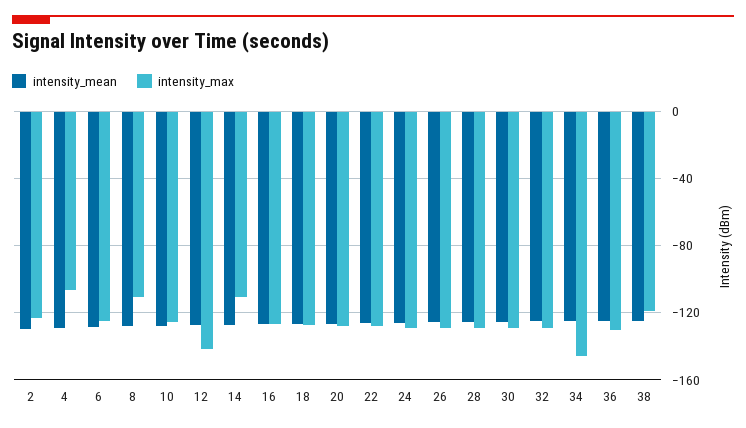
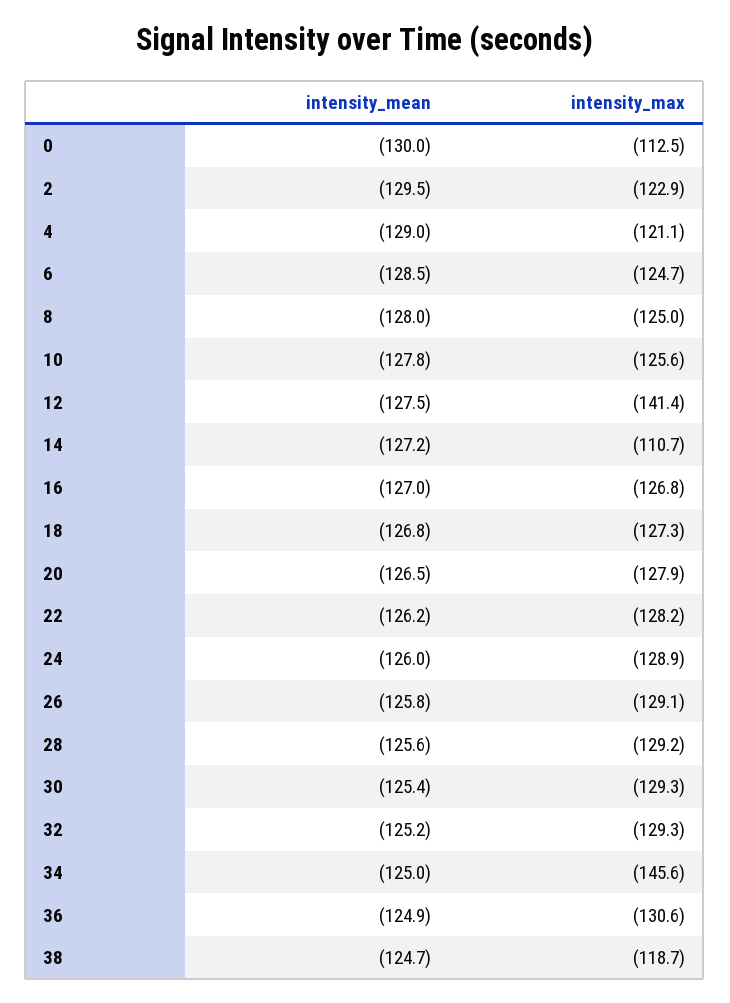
  {
    "intensity_mean": {
      "2": -129.5,
      "4": -129,
      "6": -128.5,
      "8": -128,
      "10": -127.8,
      "12": -127.5,
      "14": -127.2,
      "16": -127,
      "18": -126.8,
      "20": -126.5,
      "22": -126.2,
      "24": -126,
      "26": -125.8,
      "28": -125.6,
      "30": -125.4,
      "32": -125.2,
      "34": -125,
      "36": -124.9,
-     "38": -124.7
+     "38": -124.7,
+     "0": -130
    },
    "intensity_max": {
      "2": -122.9,
-     "4": -105,
+     "4": -121.1,
      "6": -124.7,
-     "8": -110,
+     "8": -125,
      "10": -125.6,
      "12": -141.4,
      "14": -110.7,
      "16": -126.8,
      "18": -127.3,
      "20": -127.9,
      "22": -128.2,
      "24": -128.9,
      "26": -129.1,
      "28": -129.2,
      "30": -129.3,
      "32": -129.3,
      "34": -145.6,
      "36": -130.6,
-     "38": -118.7
+     "38": -118.7,
+     "0": -112.5
    }
  }

